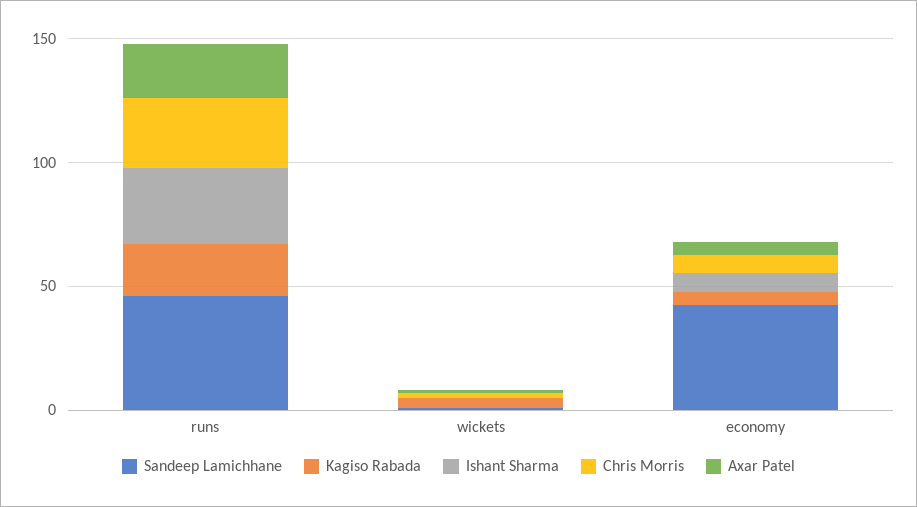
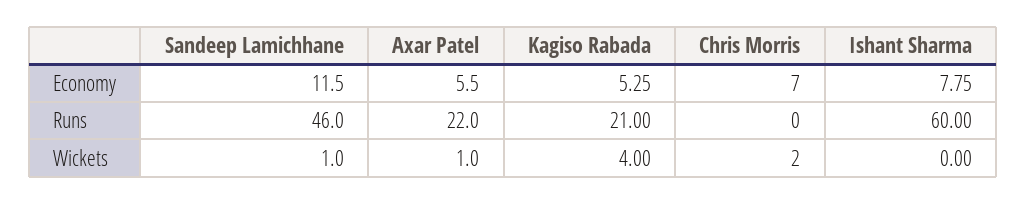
  {
    "Sandeep Lamichhane": {
      "runs": 46,
      "wickets": 1,
-     "economy": 40
+     "economy": 11.5
    },
    "Kagiso Rabada": {
      "runs": 21,
      "wickets": 4,
      "economy": 5.25
    },
    "Ishant Sharma": {
-     "runs": 30,
+     "runs": 60,
      "wickets": 0,
      "economy": 7.75
    },
    "Chris Morris": {
-     "runs": 30,
+     "runs": 0,
      "wickets": 2,
      "economy": 7
    },
    "Axar Patel": {
      "runs": 22,
      "wickets": 1,
      "economy": 5.5
    }
  }

